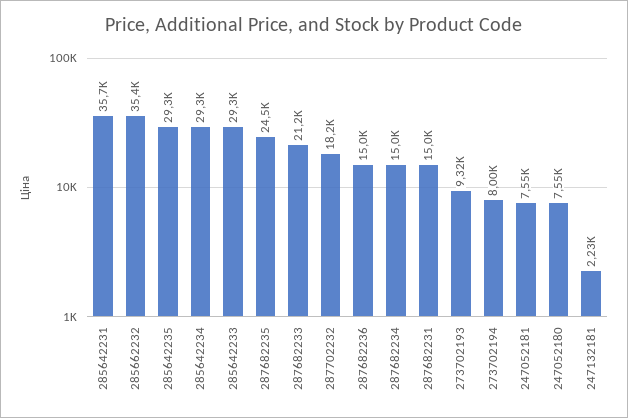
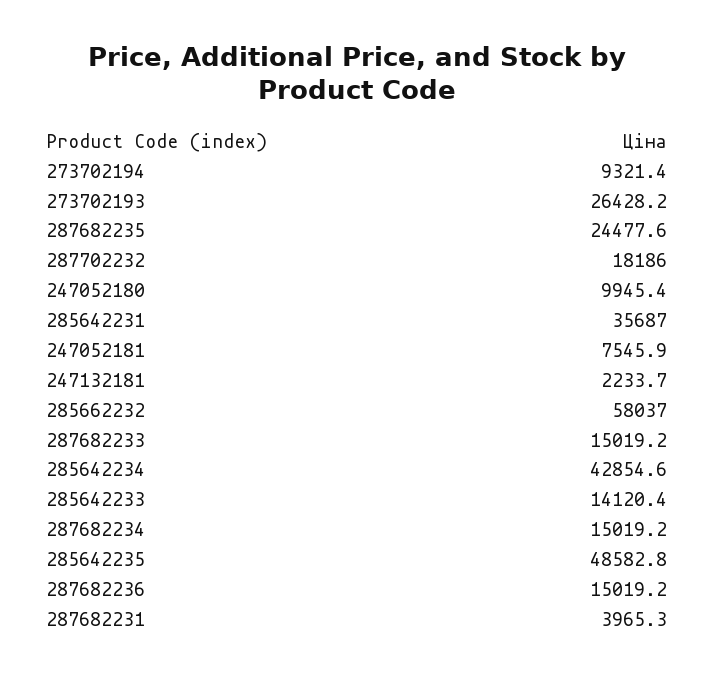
  {
    "285642231": 35687,
-   "285662232": 35400,
+   "285662232": 58037,
-   "285642235": 29300,
+   "285642235": 48582.8,
-   "285642234": 29300,
+   "285642234": 42854.6,
-   "285642233": 29300,
+   "285642233": 14120.4,
    "287682235": 24477.6,
-   "287682233": 21200,
+   "287682233": 15019.2,
    "287702232": 18186,
    "287682236": 15019.2,
    "287682234": 15019.2,
-   "287682231": 15000,
+   "287682231": 3965.3,
-   "273702193": 9320,
+   "273702193": 26428.2,
-   "273702194": 8000,
+   "273702194": 9321.4,
    "247052181": 7545.9,
-   "247052180": 7550,
+   "247052180": 9945.4,
    "247132181": 2233.7
  }

